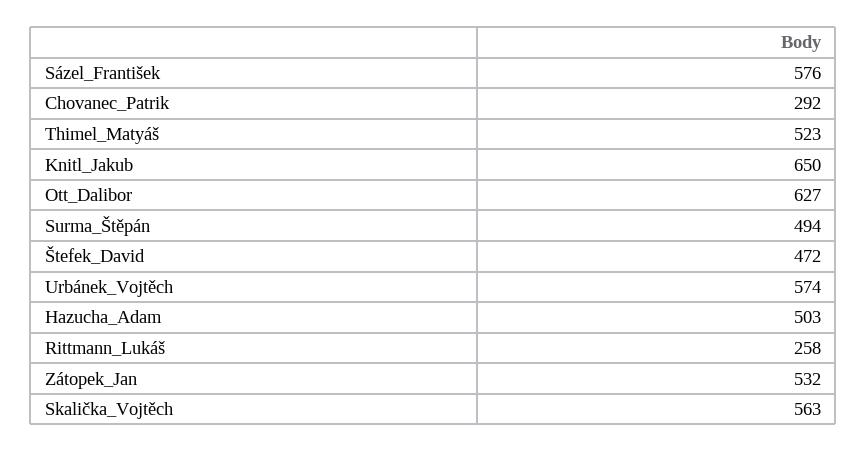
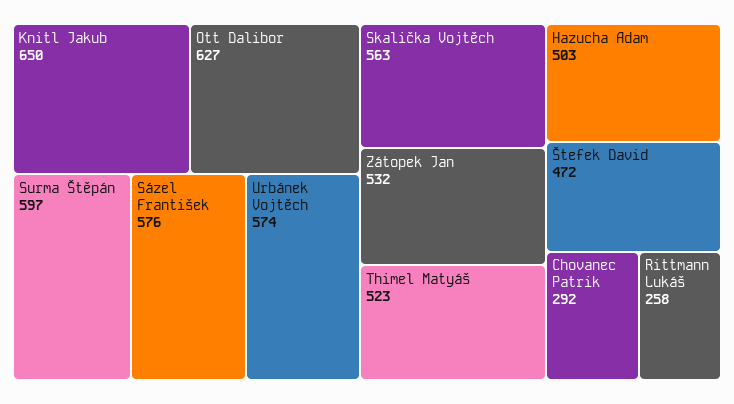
  {
    "Sázel_František": 576,
    "Chovanec_Patrik": 292,
    "Thimel_Matyáš": 523,
    "Knitl_Jakub": 650,
    "Ott_Dalibor": 627,
-   "Surma_Štěpán": 494,
+   "Surma_Štěpán": 597,
    "Štefek_David": 472,
    "Urbánek_Vojtěch": 574,
    "Hazucha_Adam": 503,
    "Rittmann_Lukáš": 258,
    "Zátopek_Jan": 532,
    "Skalička_Vojtěch": 563
  }

